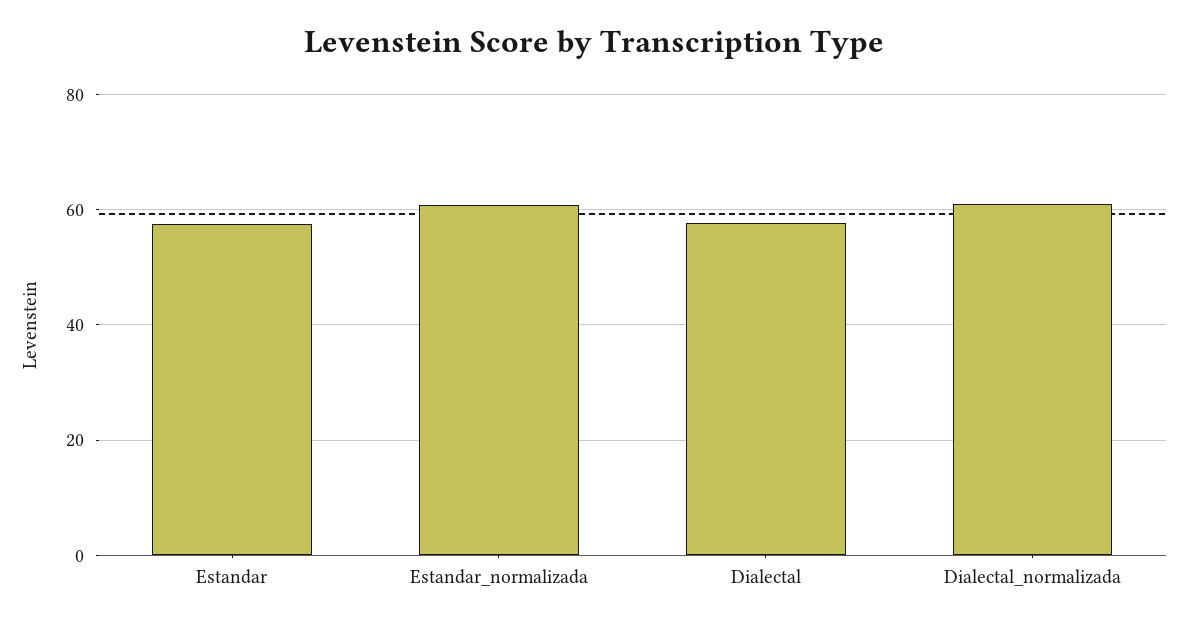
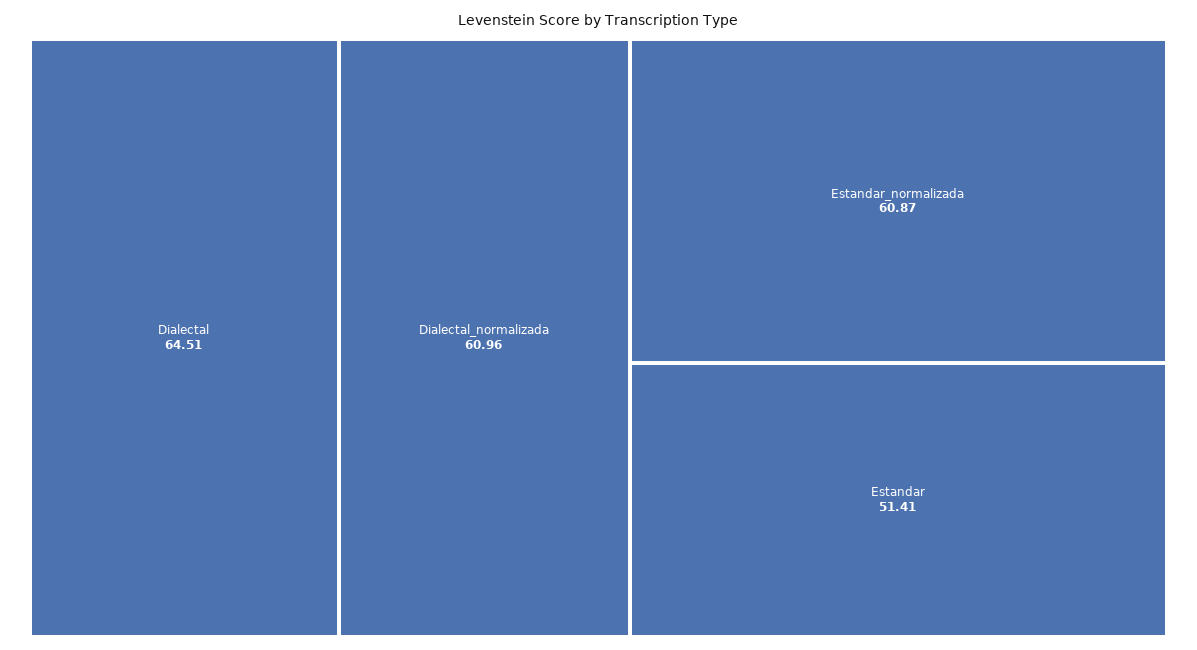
  {
-   "Estandar": 58,
+   "Estandar": 51.41,
    "Estandar_normalizada": 60.87,
-   "Dialectal": 58,
+   "Dialectal": 64.51,
    "Dialectal_normalizada": 60.96
  }

